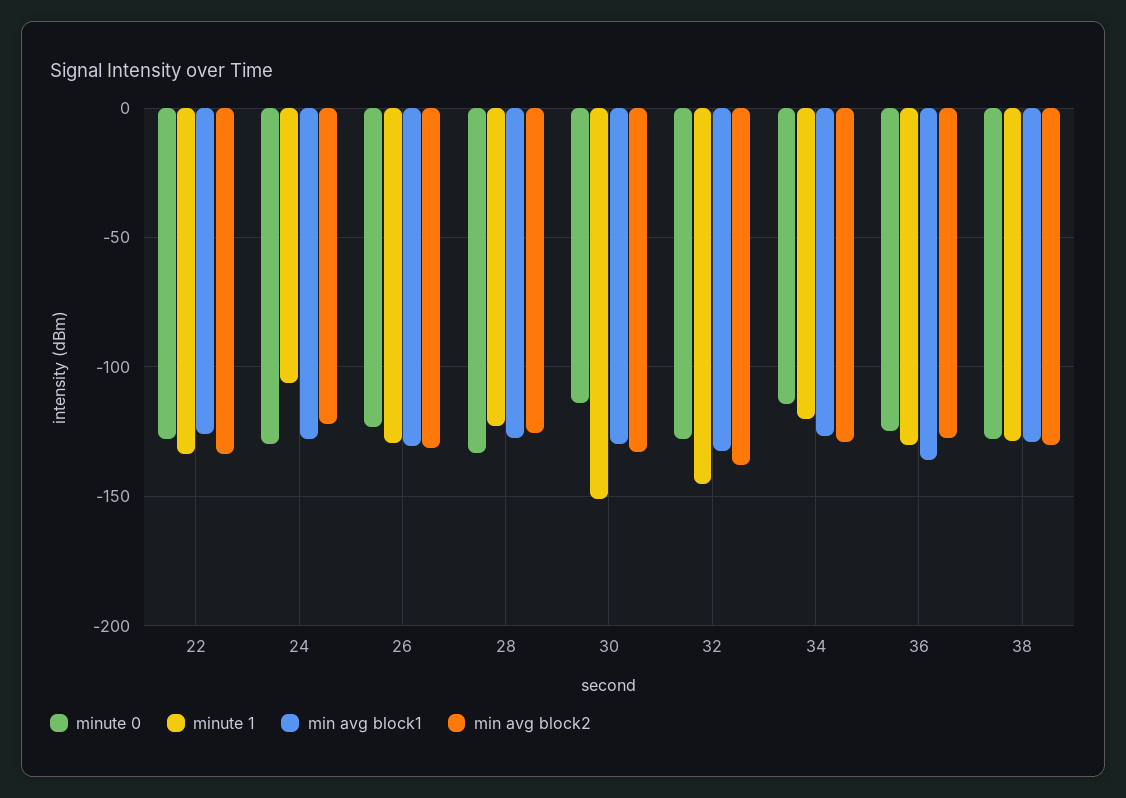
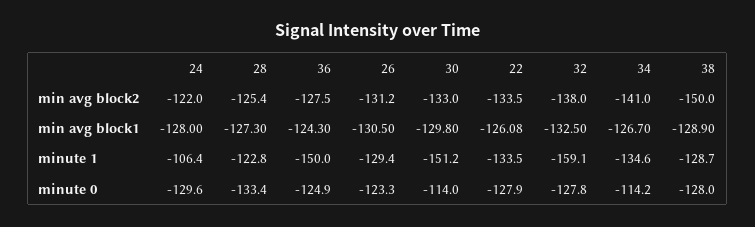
  {
    "minute 0": {
      "22": -127.9,
      "24": -129.6,
      "26": -123.3,
      "28": -133.4,
      "30": -114,
      "32": -127.8,
      "34": -114.2,
      "36": -124.9,
      "38": -128
    },
    "minute 1": {
      "22": -133.5,
      "24": -106.4,
      "26": -129.4,
      "28": -122.8,
      "30": -151.2,
-     "32": -145,
+     "32": -159.1,
-     "34": -120,
+     "34": -134.6,
-     "36": -130,
+     "36": -150,
      "38": -128.7
    },
    "min avg block1": {
      "22": -126.08,
      "24": -128,
      "26": -130.5,
      "28": -127.3,
      "30": -129.8,
      "32": -132.5,
      "34": -126.7,
-     "36": -135,
+     "36": -124.3,
      "38": -128.9
    },
    "min avg block2": {
      "22": -133.5,
      "24": -122,
      "26": -131.2,
      "28": -125.4,
      "30": -133,
      "32": -138,
-     "34": -130,
+     "34": -141,
      "36": -127.5,
-     "38": -130
+     "38": -150
    }
  }

